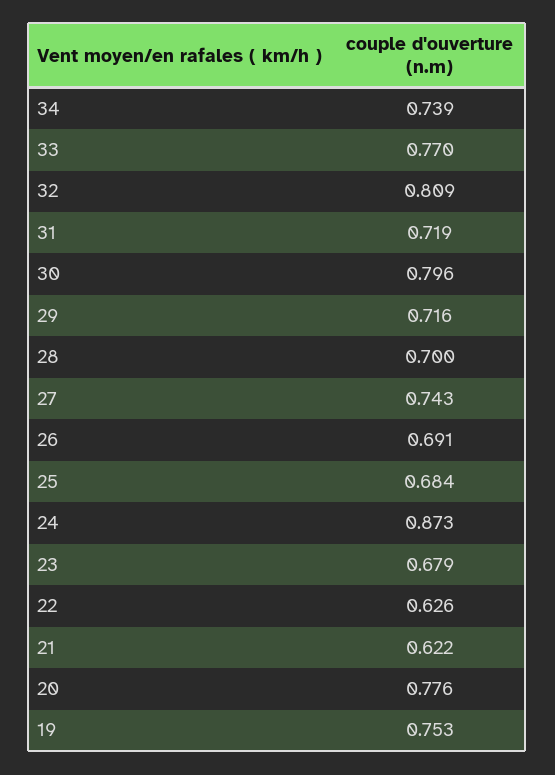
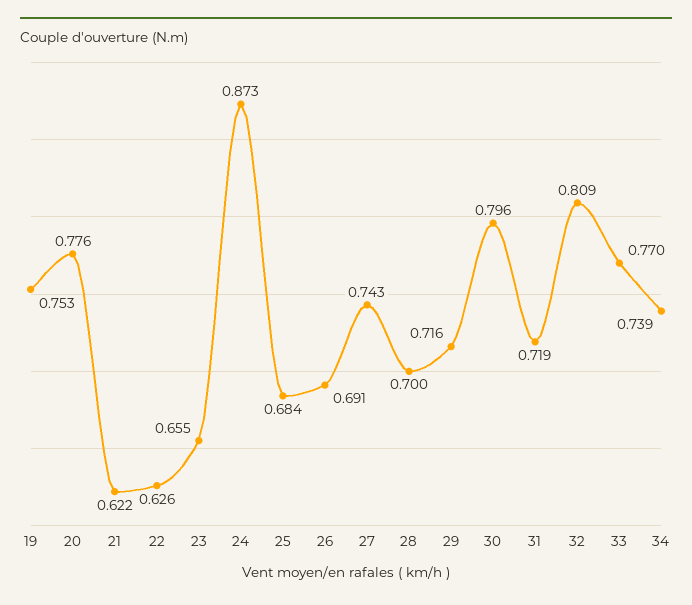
  {
    "34": 0.739,
    "33": 0.77,
    "32": 0.809,
    "31": 0.719,
    "30": 0.796,
    "29": 0.716,
    "28": 0.7,
    "27": 0.743,
    "26": 0.691,
    "25": 0.684,
    "24": 0.873,
-   "23": 0.679,
+   "23": 0.655,
    "22": 0.626,
    "21": 0.622,
    "20": 0.776,
    "19": 0.753
  }

